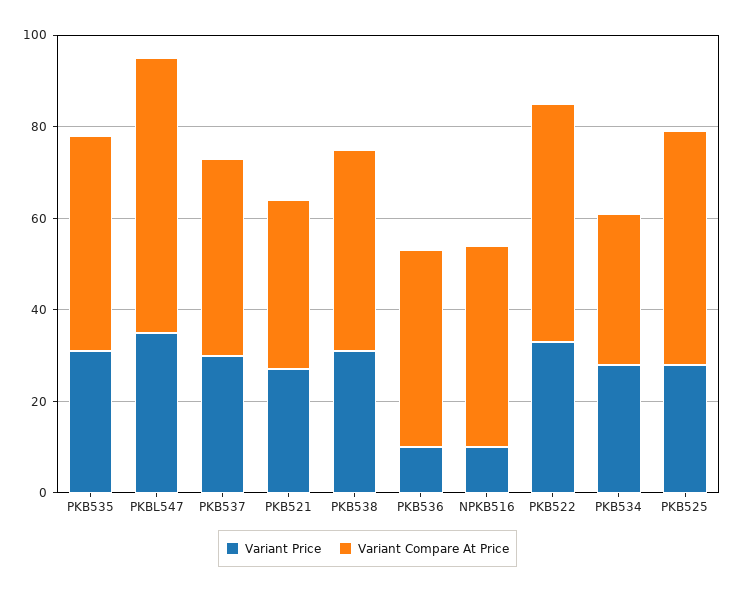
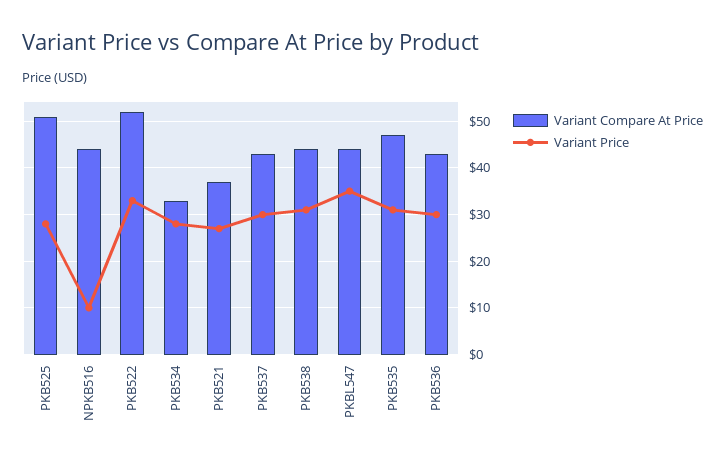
  {
    "Variant Price": {
      "PKB535": 30,
      "PKBL547": 35,
      "PKB537": 30,
      "PKB521": 25,
      "PKB538": 30,
-     "PKB536": 10,
+     "PKB536": 30,
      "NPKB516": 10,
      "PKB522": 35,
      "PKB534": 30,
      "PKB525": 30
    },
    "Variant Compare At Price": {
      "PKB535": 45,
-     "PKBL547": 60,
+     "PKBL547": 45,
      "PKB537": 45,
      "PKB521": 35,
      "PKB538": 45,
      "PKB536": 45,
      "NPKB516": 45,
      "PKB522": 50,
      "PKB534": 35,
      "PKB525": 50
    }
  }

